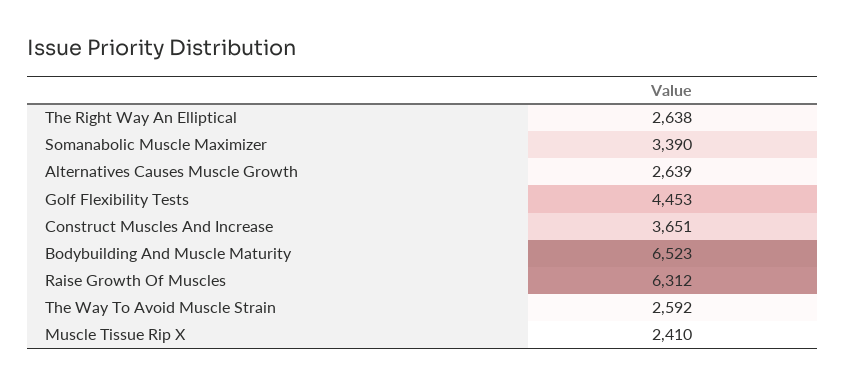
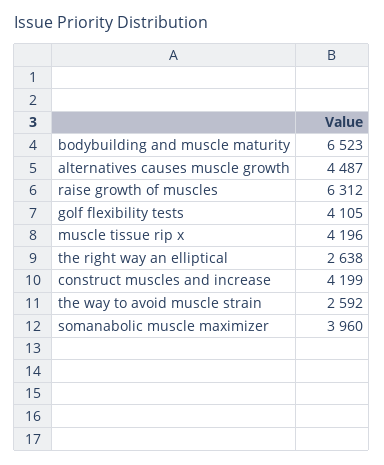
  {
    "The Right Way An Elliptical": 2638,
-   "Somanabolic Muscle Maximizer": 3390,
+   "Somanabolic Muscle Maximizer": 3960,
-   "Alternatives Causes Muscle Growth": 2639,
+   "Alternatives Causes Muscle Growth": 4487,
-   "Golf Flexibility Tests": 4453,
+   "Golf Flexibility Tests": 4105,
-   "Construct Muscles And Increase": 3651,
+   "Construct Muscles And Increase": 4199,
    "Bodybuilding And Muscle Maturity": 6523,
    "Raise Growth Of Muscles": 6312,
    "The Way To Avoid Muscle Strain": 2592,
-   "Muscle Tissue Rip X": 2410
+   "Muscle Tissue Rip X": 4196
  }

